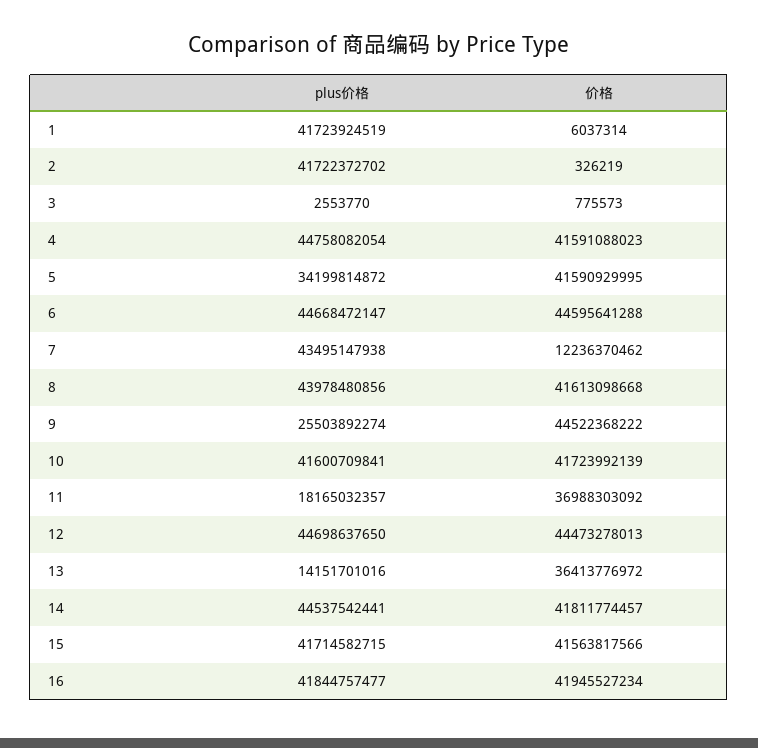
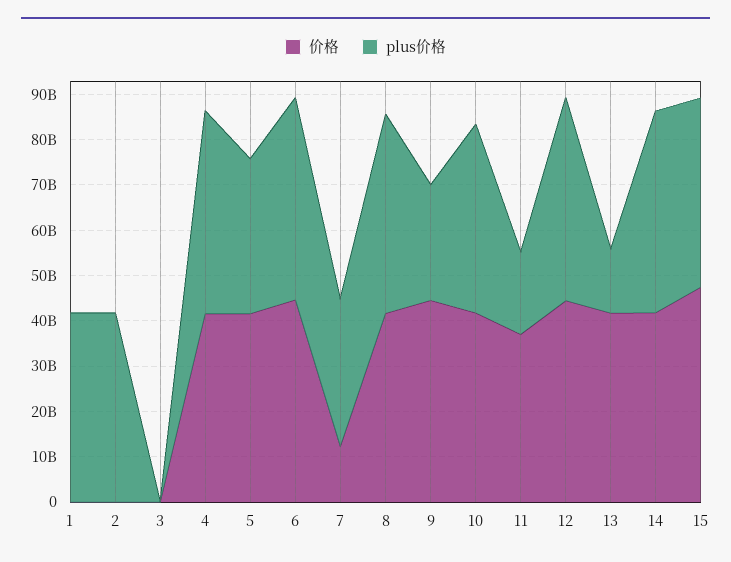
  {
    "plus价格": {
      "1": 41723924519,
      "2": 41722372702,
      "3": 2553770,
      "4": 44758082054,
      "5": 34199814872,
      "6": 44668472147,
-     "7": 43495147938,
+     "7": 32000000000,
      "8": 43978480856,
      "9": 25503892274,
      "10": 41600709841,
      "11": 18165032357,
      "12": 44698637650,
      "13": 14151701016,
      "14": 44537542441,
-     "15": 41714582715,
+     "15": 41714582715
-     "16": 41844757477
    },
    "价格": {
      "1": 6037314,
      "2": 326219,
      "3": 775573,
      "4": 41591088023,
      "5": 41590929995,
      "6": 44595641288,
      "7": 12236370462,
      "8": 41613098668,
      "9": 44522368222,
      "10": 41723992139,
      "11": 36988303092,
      "12": 44473278013,
-     "13": 36413776972,
+     "13": 42000000000,
      "14": 41811774457,
-     "15": 41563817566,
+     "15": 48000000000
-     "16": 41945527234
    }
  }

